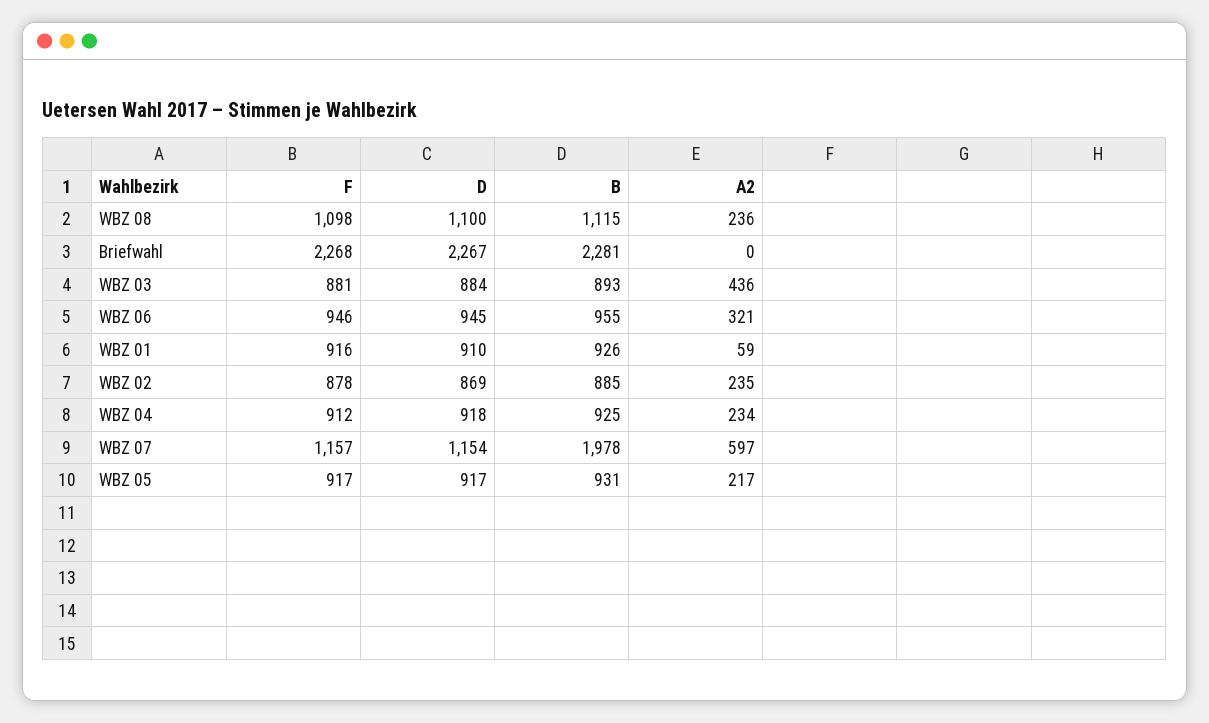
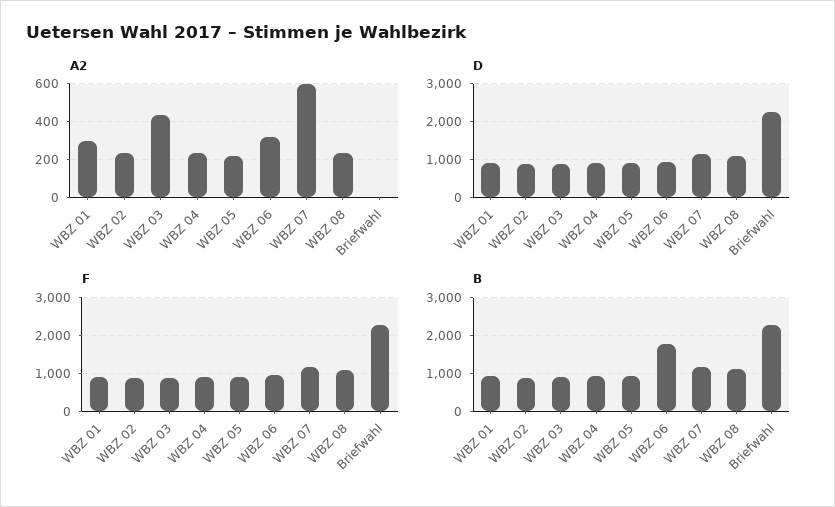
  {
    "F": {
      "WBZ 08": 1098,
      "Briefwahl": 2268,
      "WBZ 03": 881,
      "WBZ 06": 946,
      "WBZ 01": 916,
      "WBZ 02": 878,
      "WBZ 04": 912,
      "WBZ 07": 1157,
      "WBZ 05": 917
    },
    "D": {
      "WBZ 08": 1100,
      "Briefwahl": 2267,
      "WBZ 03": 884,
      "WBZ 06": 945,
      "WBZ 01": 910,
      "WBZ 02": 869,
      "WBZ 04": 918,
      "WBZ 07": 1154,
      "WBZ 05": 917
    },
    "B": {
      "WBZ 08": 1115,
      "Briefwahl": 2281,
      "WBZ 03": 893,
-     "WBZ 06": 955,
+     "WBZ 06": 1800,
      "WBZ 01": 926,
      "WBZ 02": 885,
      "WBZ 04": 925,
-     "WBZ 07": 1978,
+     "WBZ 07": 1200,
      "WBZ 05": 931
    },
    "A2": {
      "WBZ 08": 236,
      "Briefwahl": 0,
      "WBZ 03": 436,
      "WBZ 06": 321,
-     "WBZ 01": 59,
+     "WBZ 01": 300,
      "WBZ 02": 235,
      "WBZ 04": 234,
      "WBZ 07": 597,
      "WBZ 05": 217
    }
  }

